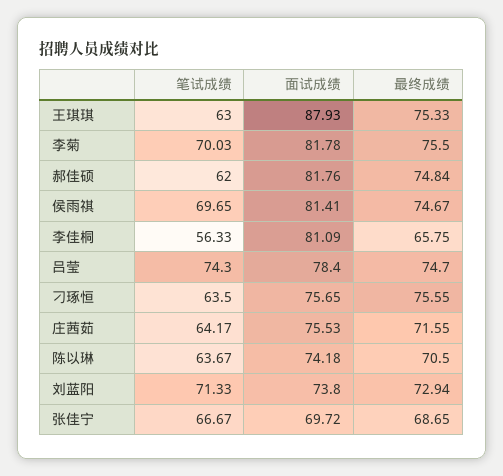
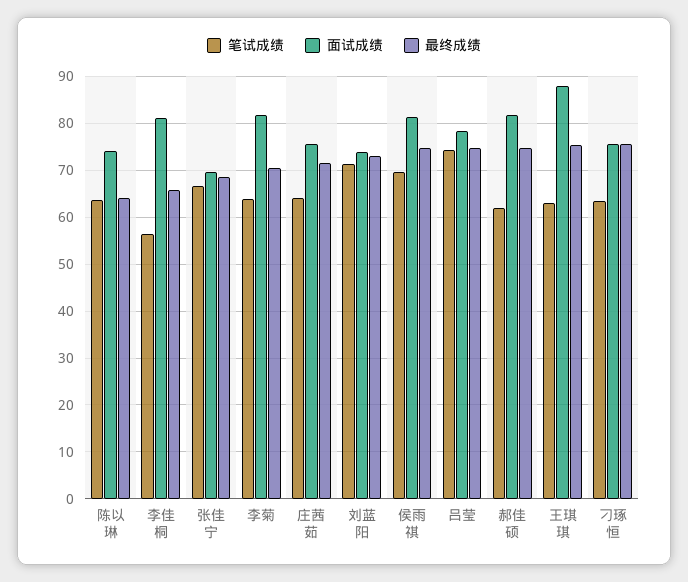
  {
    "笔试成绩": {
      "王琪琪": 63,
-     "李菊": 70.03,
+     "李菊": 64,
      "郝佳硕": 62,
      "侯雨祺": 69.65,
      "李佳桐": 56.33,
      "吕莹": 74.3,
      "刁琢恒": 63.5,
      "庄茜茹": 64.17,
      "陈以琳": 63.67,
      "刘蓝阳": 71.33,
      "张佳宁": 66.67
    },
    "面试成绩": {
      "王琪琪": 87.93,
      "李菊": 81.78,
      "郝佳硕": 81.76,
      "侯雨祺": 81.41,
      "李佳桐": 81.09,
      "吕莹": 78.4,
      "刁琢恒": 75.65,
      "庄茜茹": 75.53,
      "陈以琳": 74.18,
      "刘蓝阳": 73.8,
      "张佳宁": 69.72
    },
    "最终成绩": {
      "王琪琪": 75.33,
-     "李菊": 75.5,
+     "李菊": 70,
      "郝佳硕": 74.84,
      "侯雨祺": 74.67,
      "李佳桐": 65.75,
      "吕莹": 74.7,
      "刁琢恒": 75.55,
      "庄茜茹": 71.55,
-     "陈以琳": 70.5,
+     "陈以琳": 64,
      "刘蓝阳": 72.94,
      "张佳宁": 68.65
    }
  }

